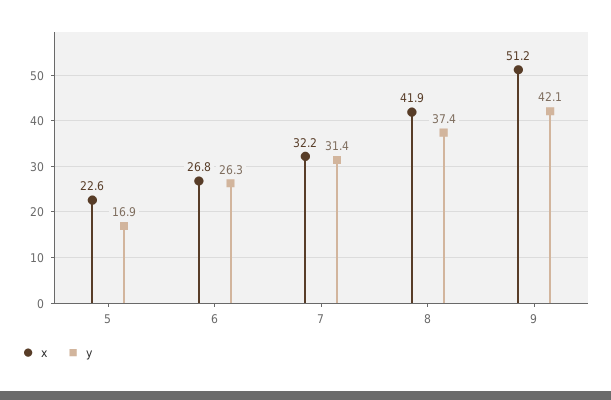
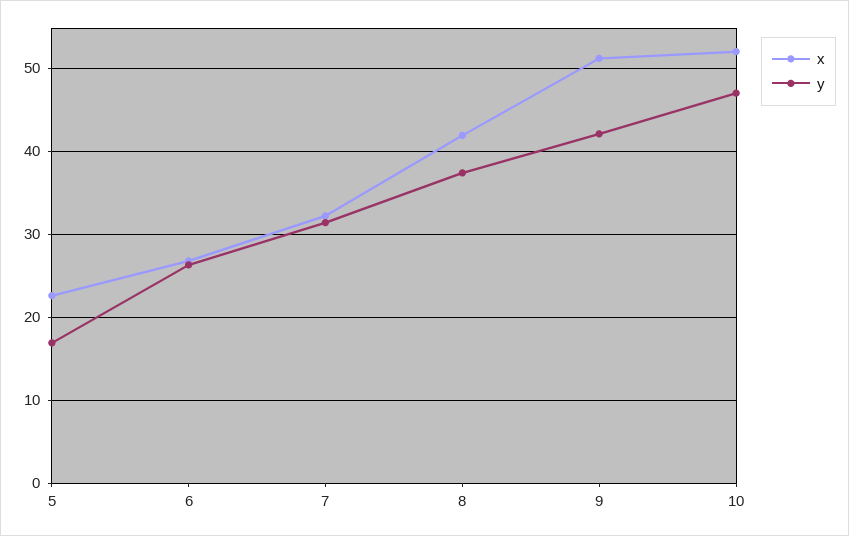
  {
    "x": {
      "5": 22.6,
      "6": 26.8,
      "7": 32.2,
      "8": 41.9,
-     "9": 51.2
+     "9": 51.2,
+     "10": 52
    },
    "y": {
      "5": 16.9,
      "6": 26.3,
      "7": 31.4,
      "8": 37.4,
-     "9": 42.1
+     "9": 42.1,
+     "10": 47
    }
  }

